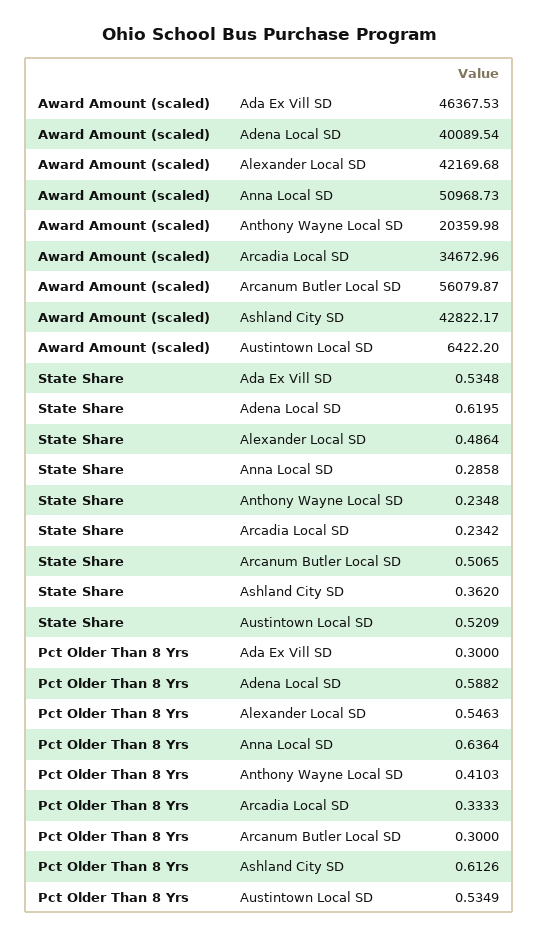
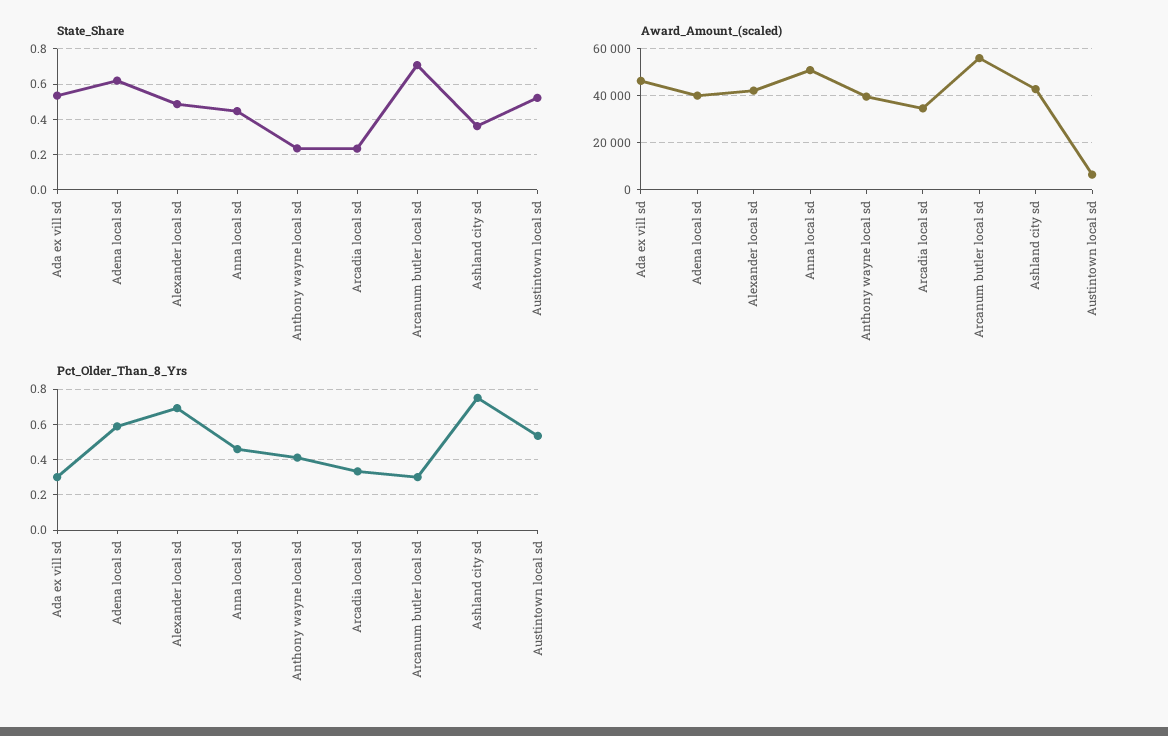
  {
    "Award Amount (scaled)": {
      "Ada Ex Vill SD": 46367.53,
      "Adena Local SD": 40089.54,
      "Alexander Local SD": 42169.68,
      "Anna Local SD": 50968.73,
-     "Anthony Wayne Local SD": 20359.98,
+     "Anthony Wayne Local SD": 40000,
      "Arcadia Local SD": 34672.96,
      "Arcanum Butler Local SD": 56079.87,
      "Ashland City SD": 42822.17,
      "Austintown Local SD": 6422.2
    },
    "State Share": {
      "Ada Ex Vill SD": 0.5348,
      "Adena Local SD": 0.6195,
      "Alexander Local SD": 0.4864,
-     "Anna Local SD": 0.2858,
+     "Anna Local SD": 0.45,
      "Anthony Wayne Local SD": 0.2348,
      "Arcadia Local SD": 0.2342,
-     "Arcanum Butler Local SD": 0.5065,
+     "Arcanum Butler Local SD": 0.7,
      "Ashland City SD": 0.362,
      "Austintown Local SD": 0.5209
    },
    "Pct Older Than 8 Yrs": {
      "Ada Ex Vill SD": 0.3,
      "Adena Local SD": 0.5882,
-     "Alexander Local SD": 0.5463,
+     "Alexander Local SD": 0.7,
-     "Anna Local SD": 0.6364,
+     "Anna Local SD": 0.45,
      "Anthony Wayne Local SD": 0.4103,
      "Arcadia Local SD": 0.3333,
      "Arcanum Butler Local SD": 0.3,
-     "Ashland City SD": 0.6126,
+     "Ashland City SD": 0.75,
      "Austintown Local SD": 0.5349
    }
  }

